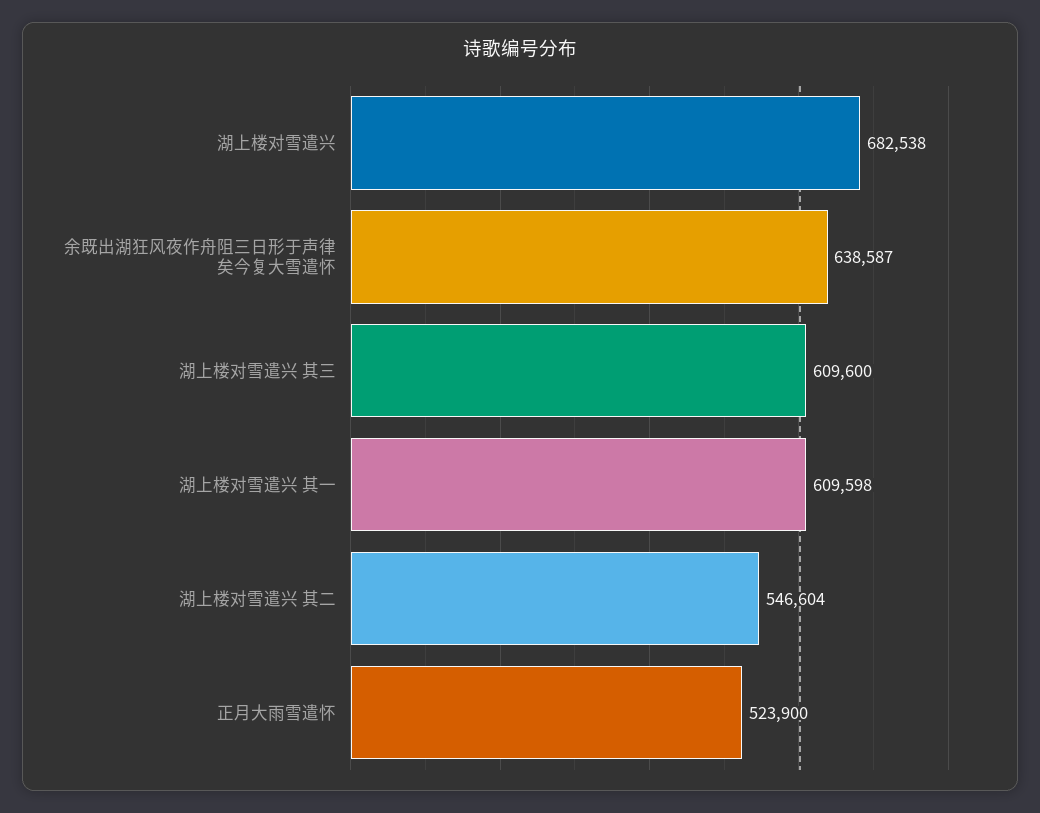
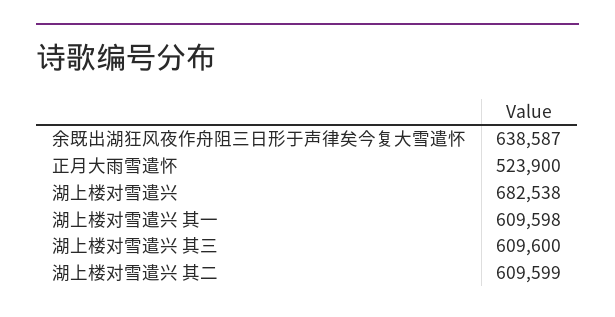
  {
    "湖上楼对雪遣兴": 682538,
    "余既出湖狂风夜作舟阻三日形于声律矣今复大雪遣怀": 638587,
    "湖上楼对雪遣兴 其三": 609600,
    "湖上楼对雪遣兴 其一": 609598,
-   "湖上楼对雪遣兴 其二": 546604,
+   "湖上楼对雪遣兴 其二": 609599,
    "正月大雨雪遣怀": 523900
  }

